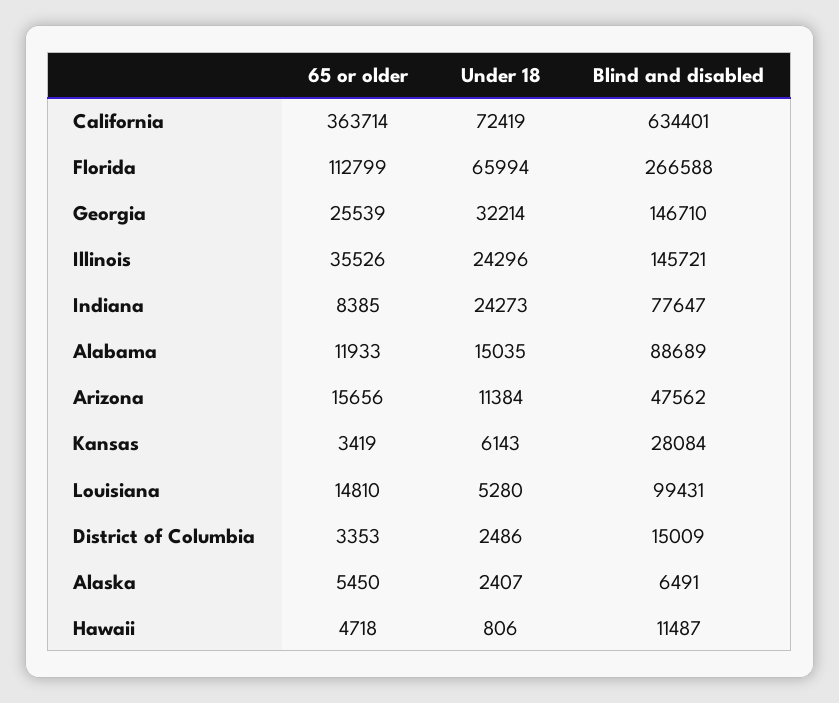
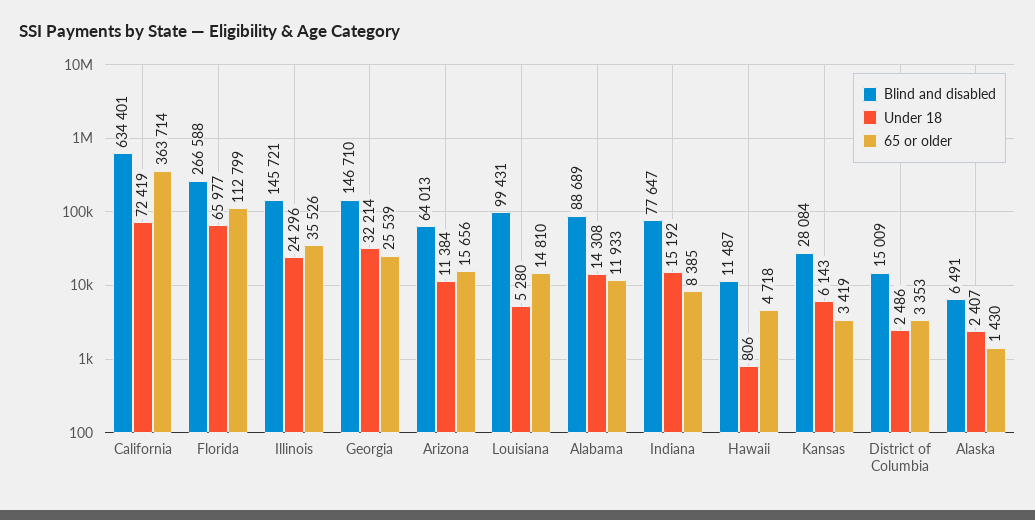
  {
    "65 or older": {
      "California": 363714,
      "Florida": 112799,
      "Georgia": 25539,
      "Illinois": 35526,
      "Indiana": 8385,
      "Alabama": 11933,
      "Arizona": 15656,
      "Kansas": 3419,
      "Louisiana": 14810,
      "District of Columbia": 3353,
-     "Alaska": 5450,
+     "Alaska": 1430,
      "Hawaii": 4718
    },
    "Under 18": {
      "California": 72419,
-     "Florida": 65994,
+     "Florida": 65977,
      "Georgia": 32214,
      "Illinois": 24296,
-     "Indiana": 24273,
+     "Indiana": 15192,
-     "Alabama": 15035,
+     "Alabama": 14308,
      "Arizona": 11384,
      "Kansas": 6143,
      "Louisiana": 5280,
      "District of Columbia": 2486,
      "Alaska": 2407,
      "Hawaii": 806
    },
    "Blind and disabled": {
      "California": 634401,
      "Florida": 266588,
      "Georgia": 146710,
      "Illinois": 145721,
      "Indiana": 77647,
      "Alabama": 88689,
-     "Arizona": 47562,
+     "Arizona": 64013,
      "Kansas": 28084,
      "Louisiana": 99431,
      "District of Columbia": 15009,
      "Alaska": 6491,
      "Hawaii": 11487
    }
  }

